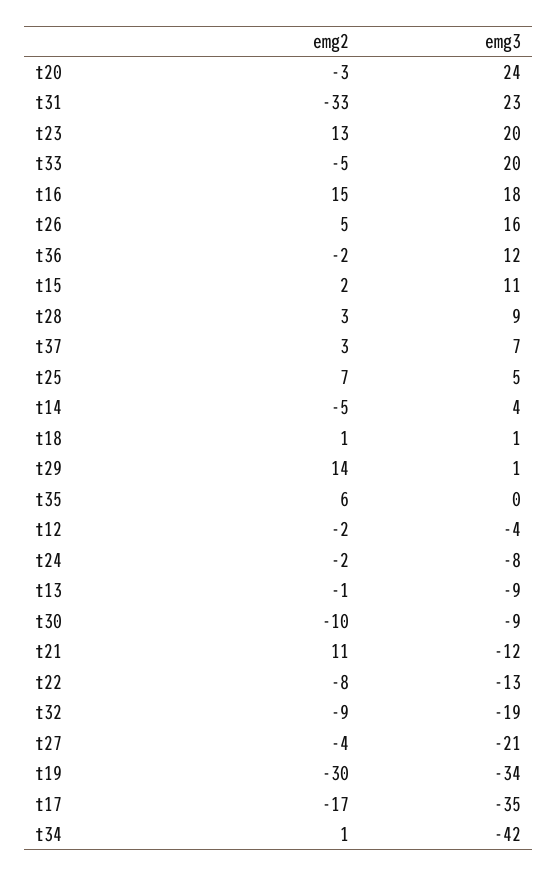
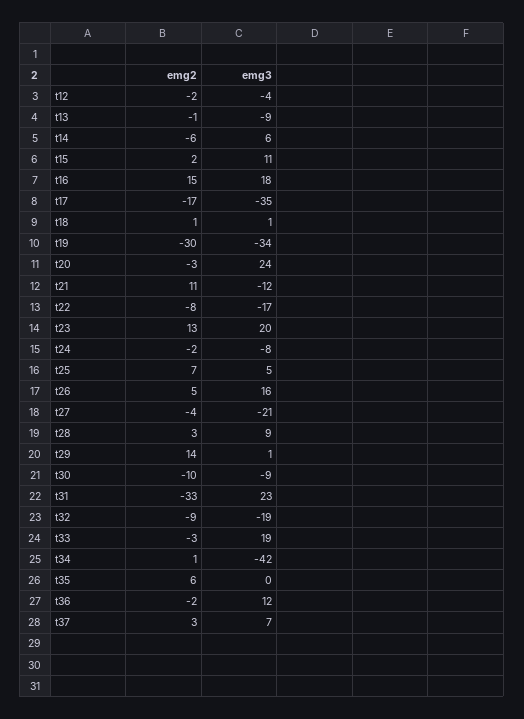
  {
    "emg2": {
      "t20": -3,
      "t31": -33,
      "t23": 13,
-     "t33": -5,
+     "t33": -3,
      "t16": 15,
      "t26": 5,
      "t36": -2,
      "t15": 2,
      "t28": 3,
      "t37": 3,
      "t25": 7,
-     "t14": -5,
+     "t14": -6,
      "t18": 1,
      "t29": 14,
      "t35": 6,
      "t12": -2,
      "t24": -2,
      "t13": -1,
      "t30": -10,
      "t21": 11,
      "t22": -8,
      "t32": -9,
      "t27": -4,
      "t19": -30,
      "t17": -17,
      "t34": 1
    },
    "emg3": {
      "t20": 24,
      "t31": 23,
      "t23": 20,
-     "t33": 20,
+     "t33": 19,
      "t16": 18,
      "t26": 16,
      "t36": 12,
      "t15": 11,
      "t28": 9,
      "t37": 7,
      "t25": 5,
-     "t14": 4,
+     "t14": 6,
      "t18": 1,
      "t29": 1,
      "t35": 0,
      "t12": -4,
      "t24": -8,
      "t13": -9,
      "t30": -9,
      "t21": -12,
-     "t22": -13,
+     "t22": -17,
      "t32": -19,
      "t27": -21,
      "t19": -34,
      "t17": -35,
      "t34": -42
    }
  }

